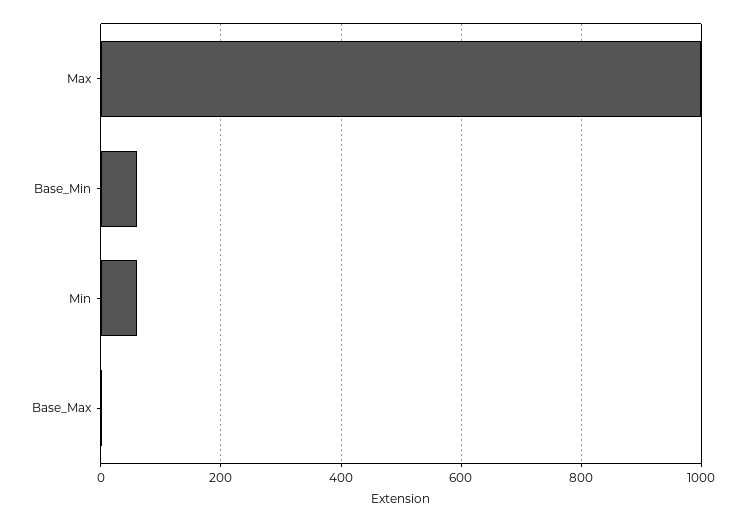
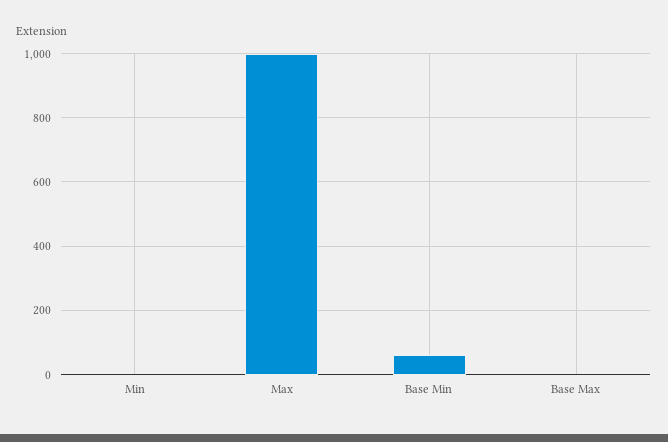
  {
    "Max": 1000,
    "Base_Min": 60,
-   "Min": 60,
+   "Min": 0,
    "Base_Max": 0
  }

